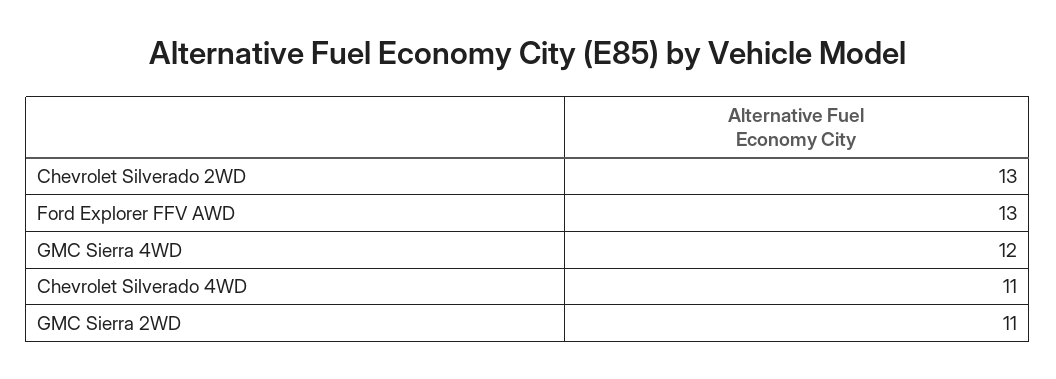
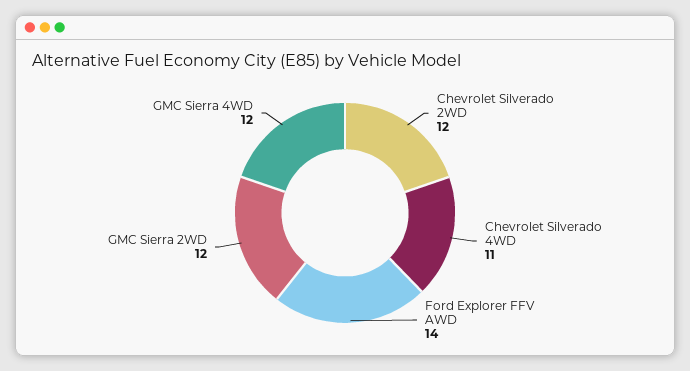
  {
-   "Chevrolet Silverado 2WD": 13,
+   "Chevrolet Silverado 2WD": 12,
-   "Ford Explorer FFV AWD": 13,
+   "Ford Explorer FFV AWD": 14,
    "GMC Sierra 4WD": 12,
    "Chevrolet Silverado 4WD": 11,
-   "GMC Sierra 2WD": 11
+   "GMC Sierra 2WD": 12
  }

